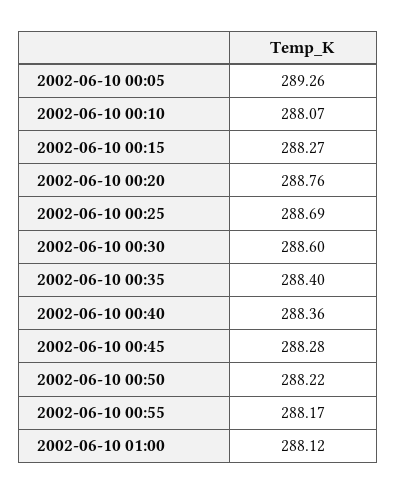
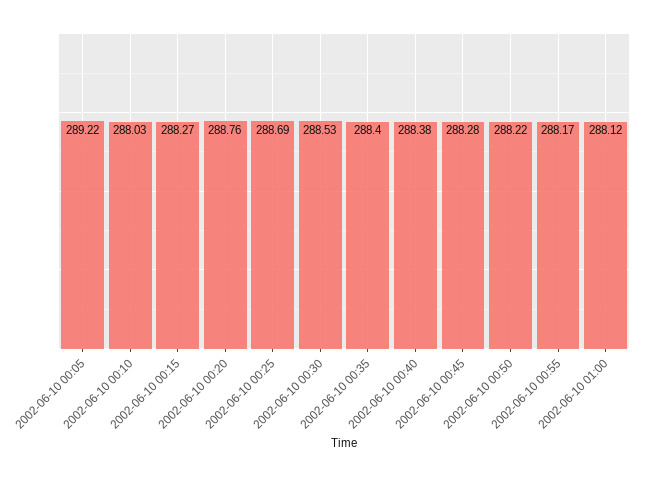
  {
-   "2002-06-10 00:05": 289.26,
+   "2002-06-10 00:05": 289.22,
-   "2002-06-10 00:10": 288.07,
+   "2002-06-10 00:10": 288.03,
    "2002-06-10 00:15": 288.27,
    "2002-06-10 00:20": 288.76,
    "2002-06-10 00:25": 288.69,
-   "2002-06-10 00:30": 288.6,
+   "2002-06-10 00:30": 288.53,
    "2002-06-10 00:35": 288.4,
-   "2002-06-10 00:40": 288.36,
+   "2002-06-10 00:40": 288.38,
    "2002-06-10 00:45": 288.28,
    "2002-06-10 00:50": 288.22,
    "2002-06-10 00:55": 288.17,
    "2002-06-10 01:00": 288.12
  }

